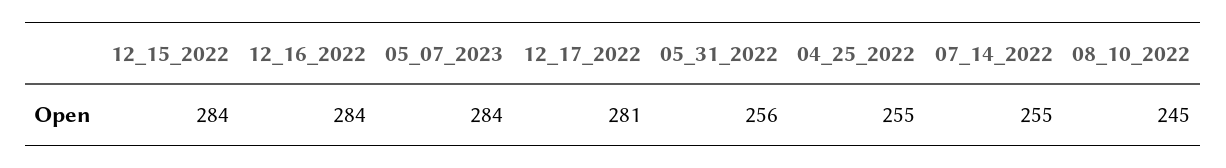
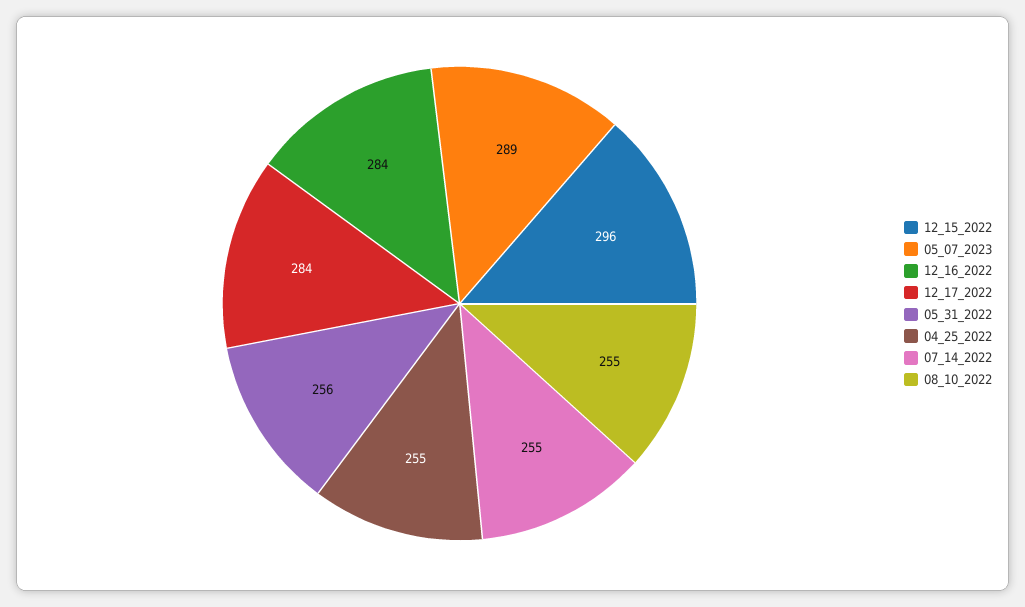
  {
-   "12_15_2022": 284,
+   "12_15_2022": 296,
    "12_16_2022": 284,
-   "05_07_2023": 284,
+   "05_07_2023": 289,
-   "12_17_2022": 281,
+   "12_17_2022": 284,
    "05_31_2022": 256,
    "04_25_2022": 255,
    "07_14_2022": 255,
-   "08_10_2022": 245
+   "08_10_2022": 255
  }

